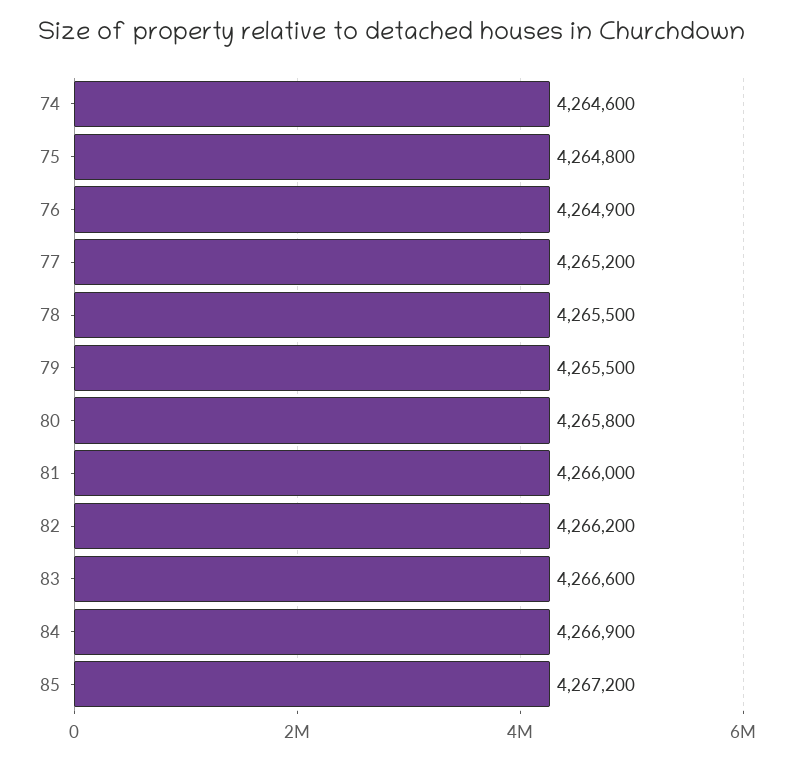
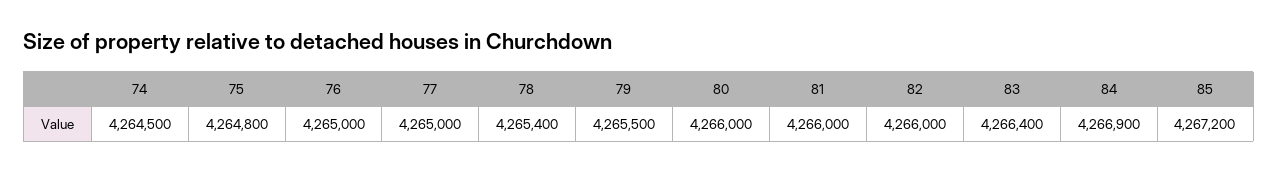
  {
-   "74": 4264600,
+   "74": 4264500,
    "75": 4264800,
-   "76": 4264900,
+   "76": 4265000,
-   "77": 4265200,
+   "77": 4265000,
-   "78": 4265500,
+   "78": 4265400,
    "79": 4265500,
-   "80": 4265800,
+   "80": 4266000,
    "81": 4266000,
-   "82": 4266200,
+   "82": 4266000,
-   "83": 4266600,
+   "83": 4266400,
    "84": 4266900,
    "85": 4267200
  }

